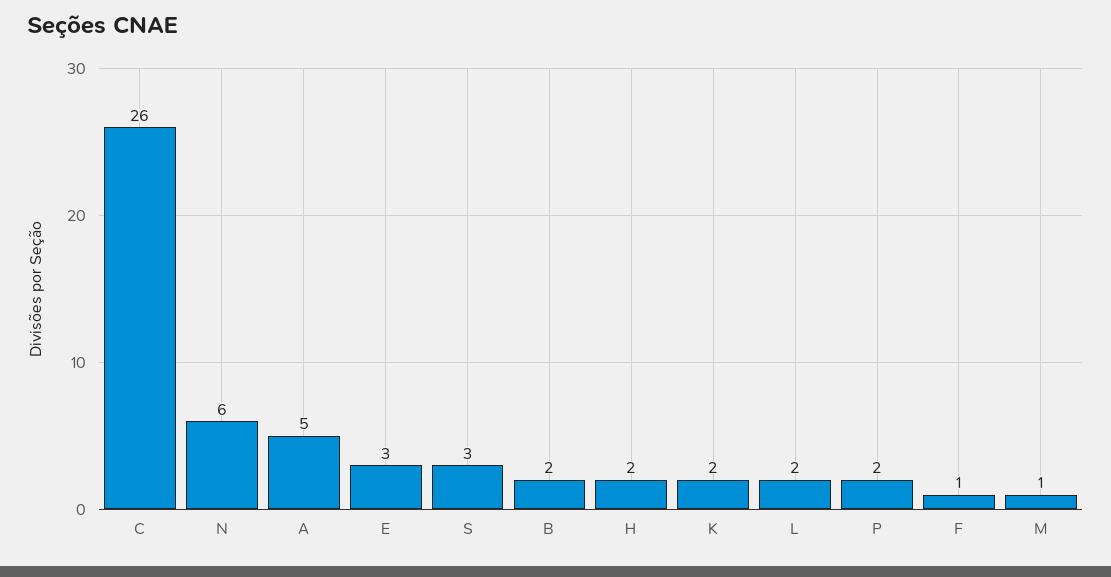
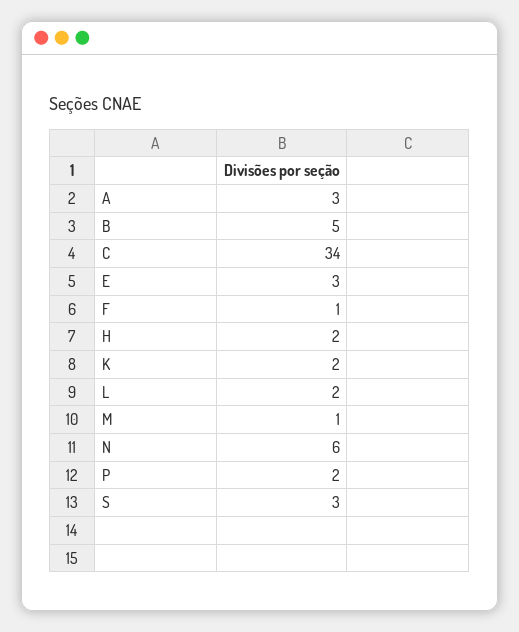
  {
-   "C": 26,
+   "C": 34,
    "N": 6,
-   "A": 5,
+   "A": 3,
    "E": 3,
    "S": 3,
-   "B": 2,
+   "B": 5,
    "H": 2,
    "K": 2,
    "L": 2,
    "P": 2,
    "F": 1,
    "M": 1
  }

